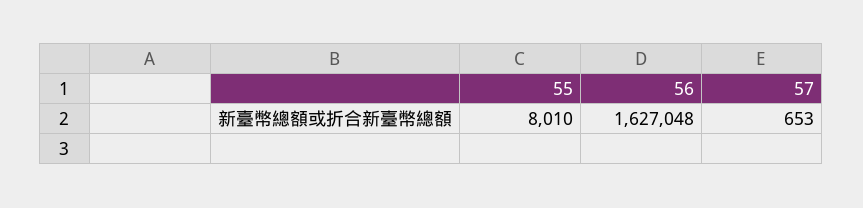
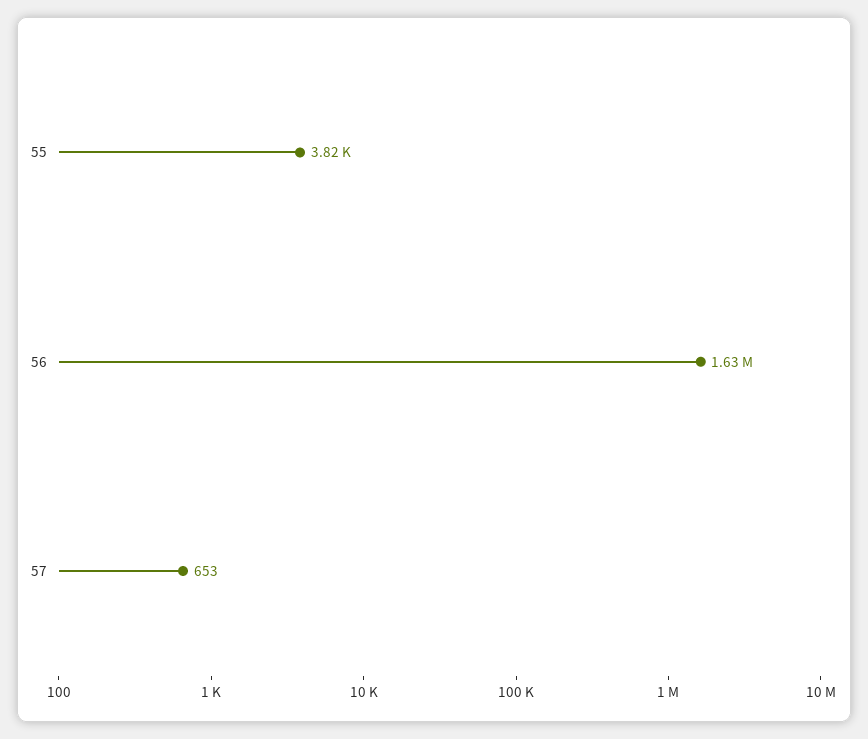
  {
-   "55": 8010,
+   "55": 3820,
    "56": 1627048,
    "57": 653
  }

